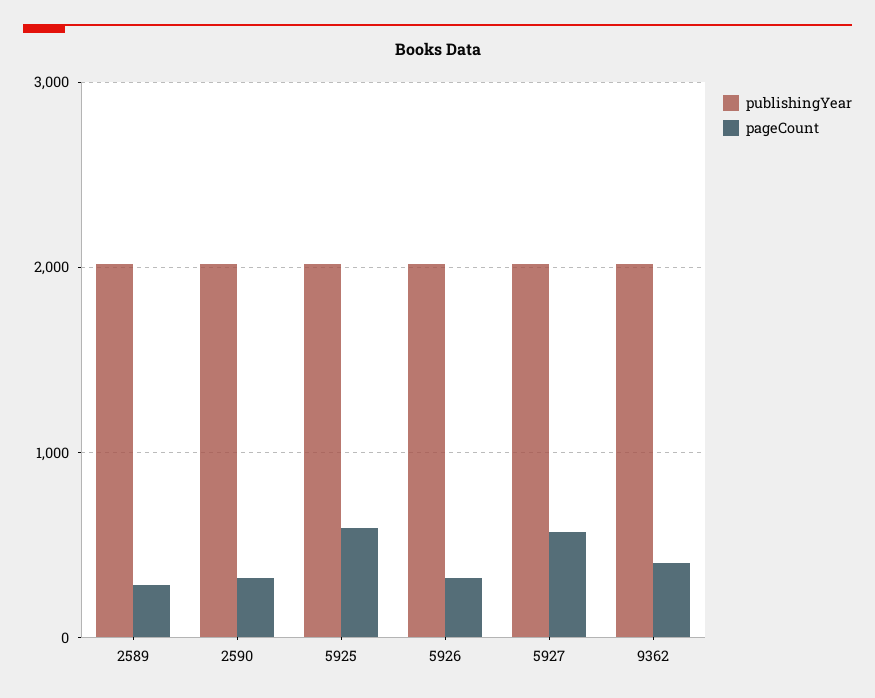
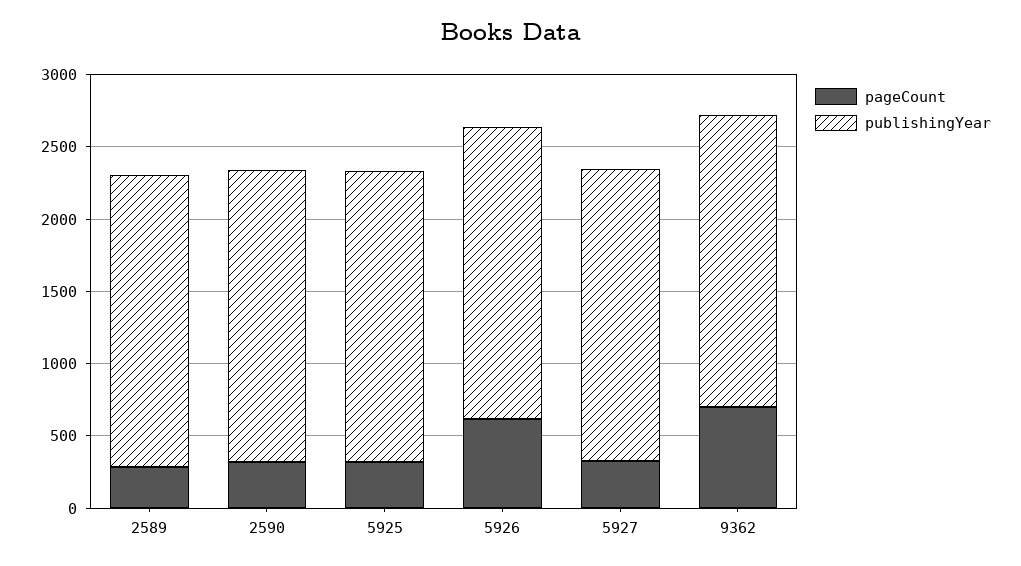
  {
    "publishingYear": {
      "2589": 2000,
      "2590": 2000,
      "5925": 2000,
      "5926": 2000,
      "5927": 2000,
      "9362": 2000
    },
    "pageCount": {
      "2589": 300,
      "2590": 300,
-     "5925": 600,
+     "5925": 300,
-     "5926": 300,
+     "5926": 600,
-     "5927": 600,
+     "5927": 300,
-     "9362": 400
+     "9362": 700
    }
  }

